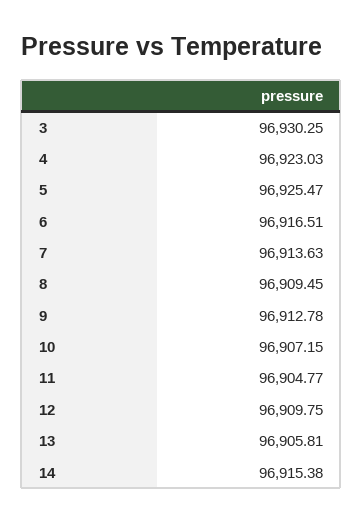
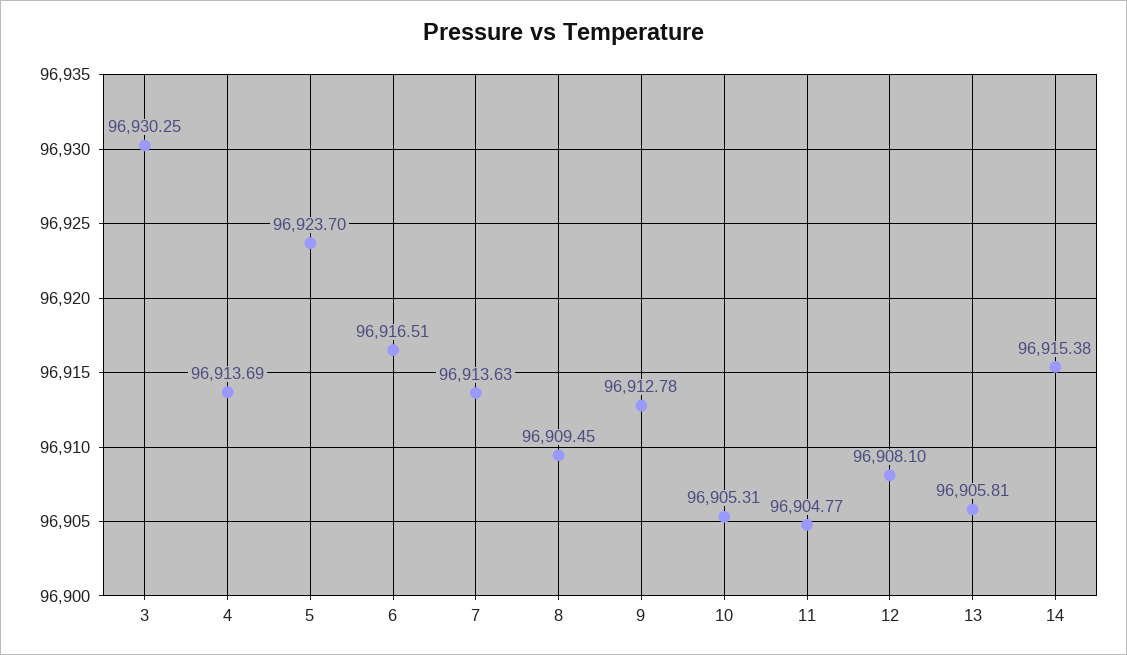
  {
    "3": 96930.25,
-   "4": 96923.03,
+   "4": 96913.69,
-   "5": 96925.47,
+   "5": 96923.7,
    "6": 96916.51,
    "7": 96913.63,
    "8": 96909.45,
    "9": 96912.78,
-   "10": 96907.15,
+   "10": 96905.31,
    "11": 96904.77,
-   "12": 96909.75,
+   "12": 96908.1,
    "13": 96905.81,
    "14": 96915.38
  }

